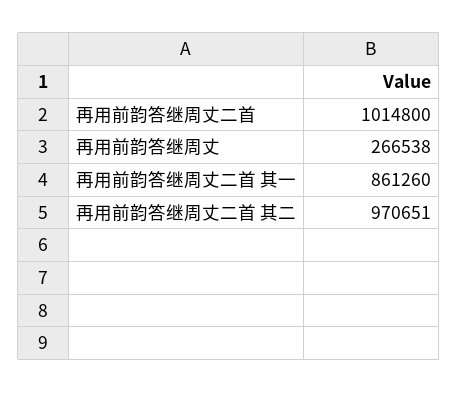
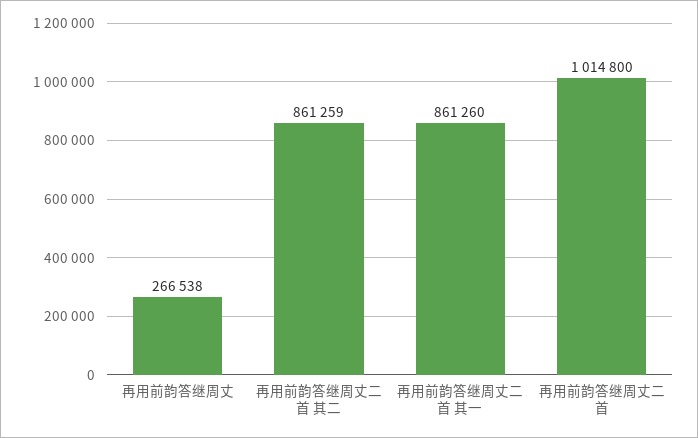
  {
    "再用前韵答继周丈二首": 1014800,
    "再用前韵答继周丈": 266538,
    "再用前韵答继周丈二首 其一": 861260,
-   "再用前韵答继周丈二首 其二": 970651
+   "再用前韵答继周丈二首 其二": 861259
  }

